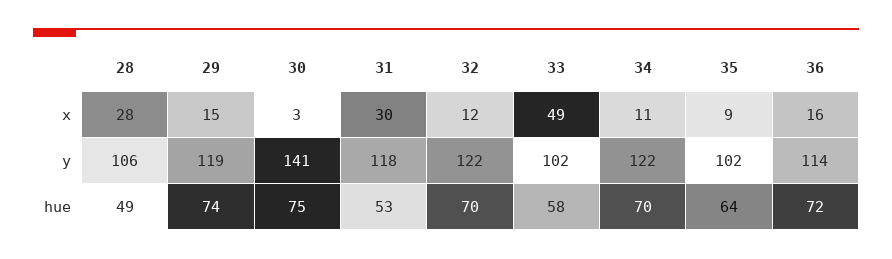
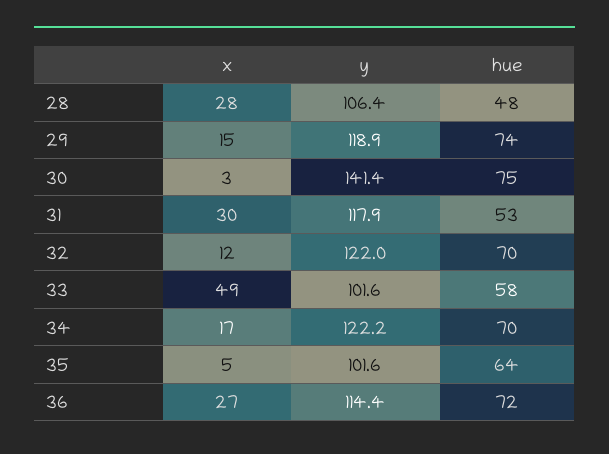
  {
    "28": {
      "x": 28,
      "y": 106.4,
-     "hue": 49
+     "hue": 48
    },
    "29": {
      "x": 15,
      "y": 118.9,
      "hue": 74
    },
    "30": {
      "x": 3,
      "y": 141.4,
      "hue": 75
    },
    "31": {
      "x": 30,
      "y": 117.9,
      "hue": 53
    },
    "32": {
      "x": 12,
      "y": 122,
      "hue": 70
    },
    "33": {
      "x": 49,
      "y": 101.6,
      "hue": 58
    },
    "34": {
-     "x": 11,
+     "x": 17,
      "y": 122.2,
      "hue": 70
    },
    "35": {
-     "x": 9,
+     "x": 5,
      "y": 101.6,
      "hue": 64
    },
    "36": {
-     "x": 16,
+     "x": 27,
      "y": 114.4,
      "hue": 72
    }
  }

